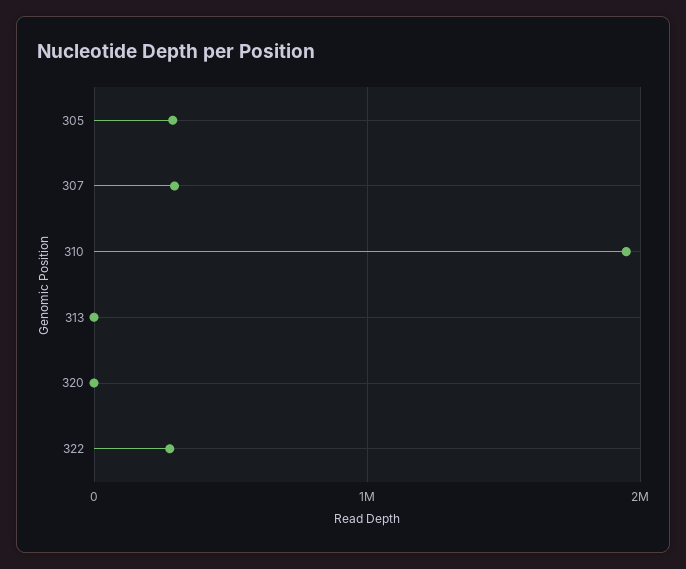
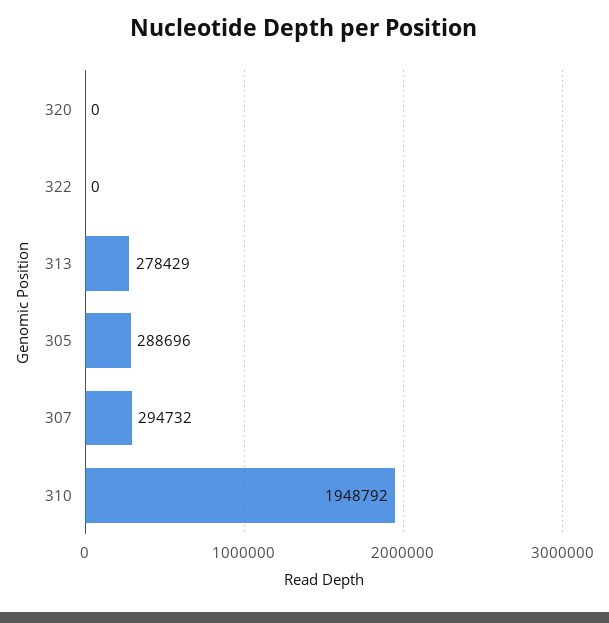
  {
    "305": 288696,
    "307": 294732,
    "310": 1948792,
-   "313": 0,
+   "313": 278429,
    "320": 0,
-   "322": 300000
+   "322": 0
  }

